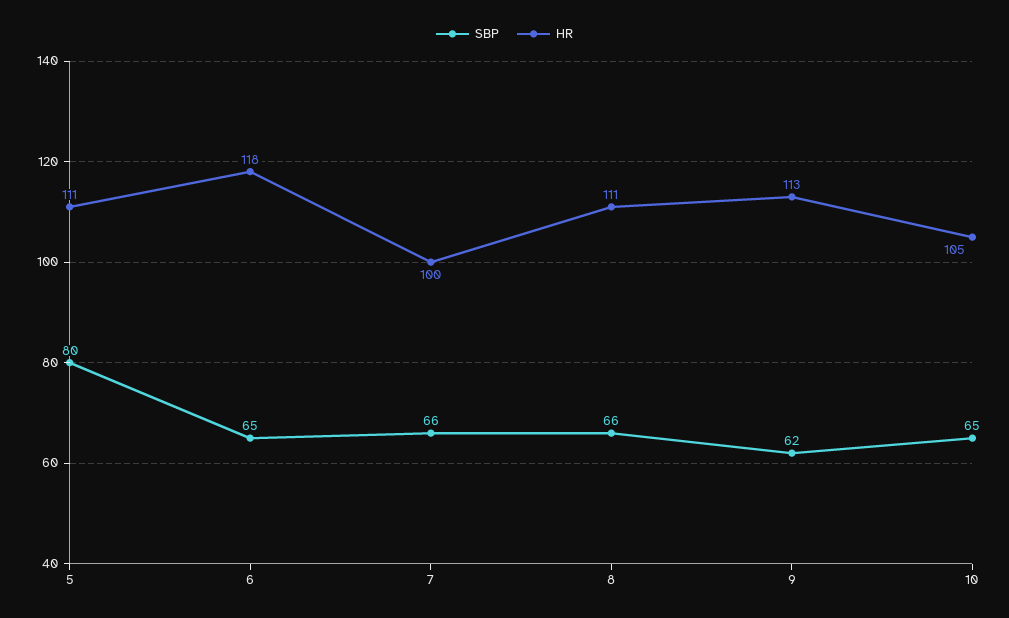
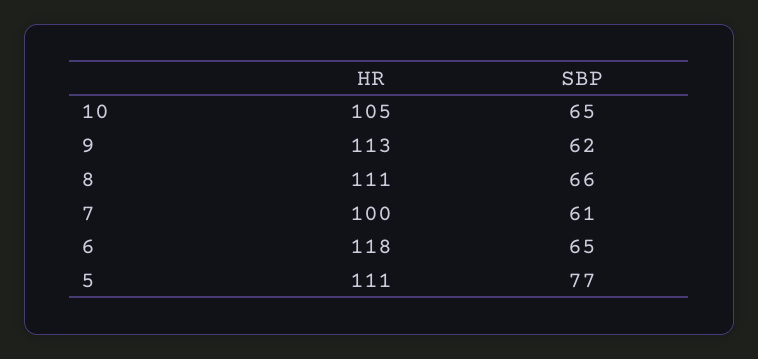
  {
    "SBP": {
-     "5": 80,
+     "5": 77,
      "6": 65,
-     "7": 66,
+     "7": 61,
      "8": 66,
      "9": 62,
      "10": 65
    },
    "HR": {
      "5": 111,
      "6": 118,
      "7": 100,
      "8": 111,
      "9": 113,
      "10": 105
    }
  }

